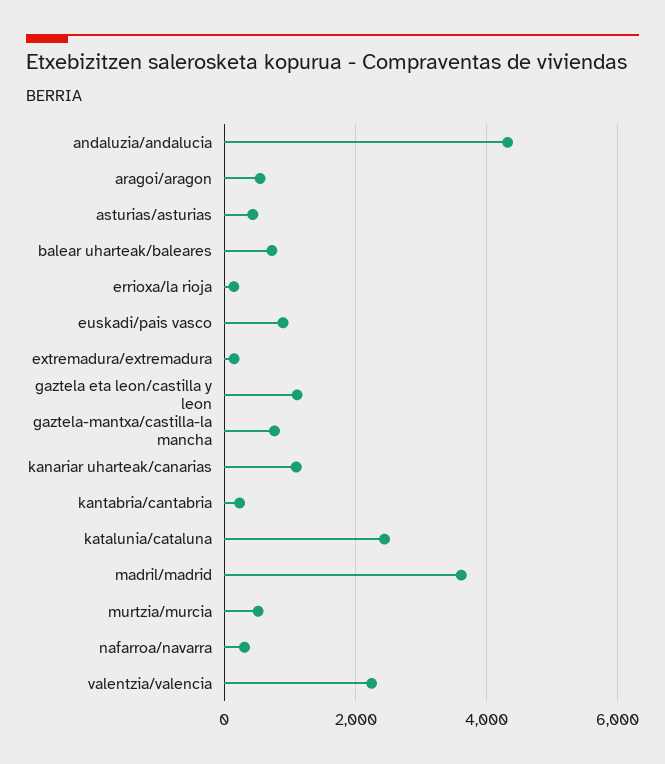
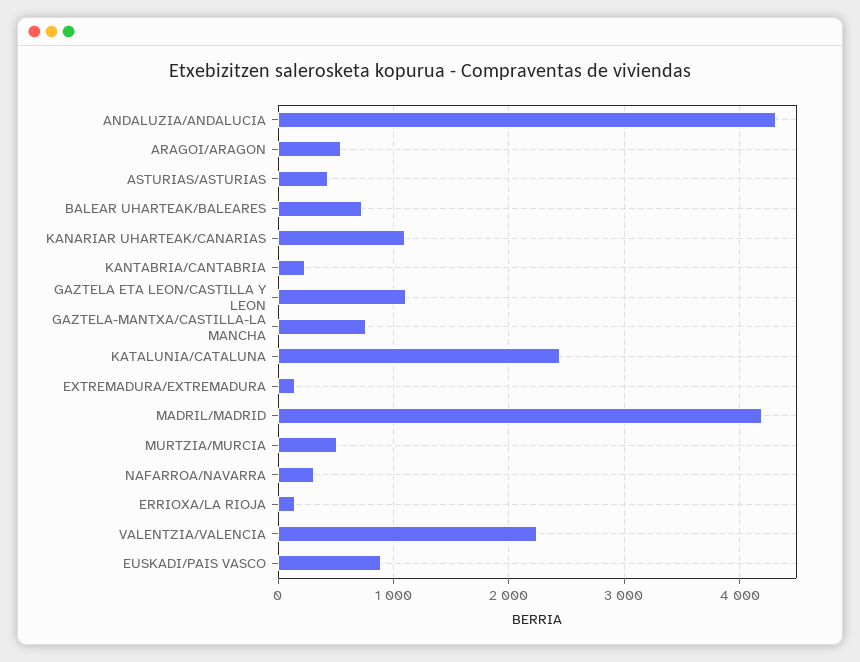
  {
    "andaluzia/andalucia": 4300,
    "aragoi/aragon": 500,
    "asturias/asturias": 400,
    "balear uharteak/baleares": 700,
    "errioxa/la rioja": 100,
    "euskadi/pais vasco": 900,
    "extremadura/extremadura": 100,
    "gaztela eta leon/castilla y leon": 1100,
    "gaztela-mantxa/castilla-la mancha": 800,
    "kanariar uharteak/canarias": 1100,
    "kantabria/cantabria": 200,
    "katalunia/cataluna": 2400,
-   "madril/madrid": 3600,
+   "madril/madrid": 4200,
    "murtzia/murcia": 500,
    "nafarroa/navarra": 300,
    "valentzia/valencia": 2200
  }

